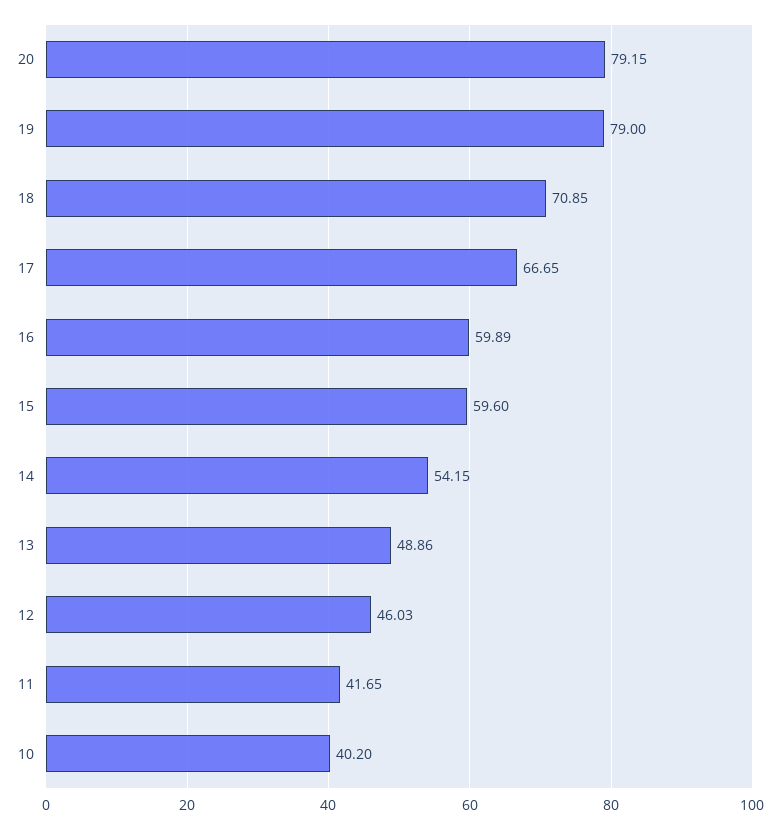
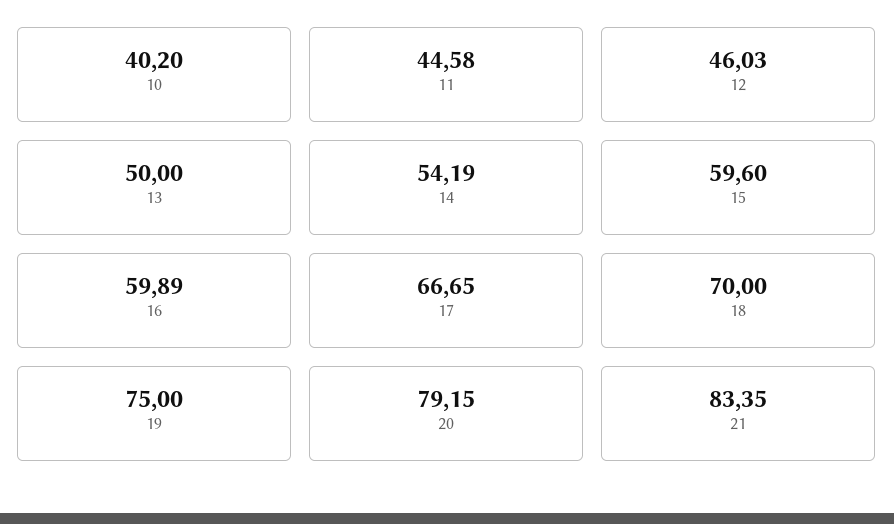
  {
    "20": 79.15,
-   "19": 79,
+   "19": 75,
-   "18": 70.85,
+   "18": 70,
    "17": 66.65,
    "16": 59.89,
    "15": 59.6,
-   "14": 54.15,
+   "14": 54.19,
-   "13": 48.86,
+   "13": 50,
    "12": 46.03,
-   "11": 41.65,
+   "11": 44.58,
-   "10": 40.2
+   "10": 40.2,
+   "21": 83.35
  }

